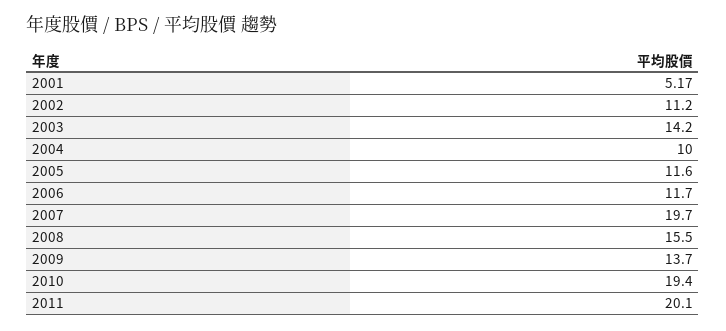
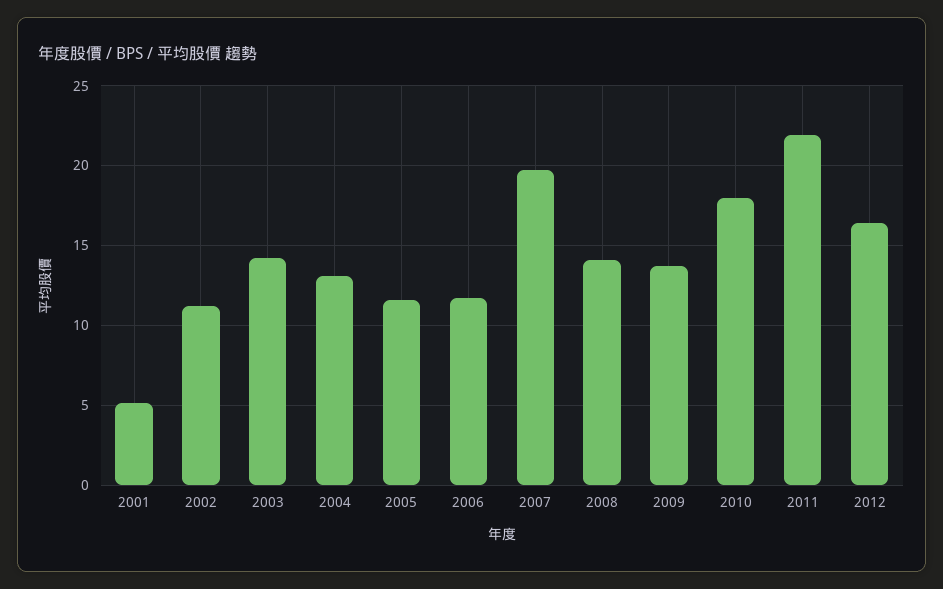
  {
    "2001": 5.17,
    "2002": 11.2,
    "2003": 14.2,
-   "2004": 10,
+   "2004": 13,
    "2005": 11.6,
    "2006": 11.7,
    "2007": 19.7,
-   "2008": 15.5,
+   "2008": 14,
    "2009": 13.7,
-   "2010": 19.4,
+   "2010": 18,
-   "2011": 20.1
+   "2011": 22,
+   "2012": 16.5
  }

